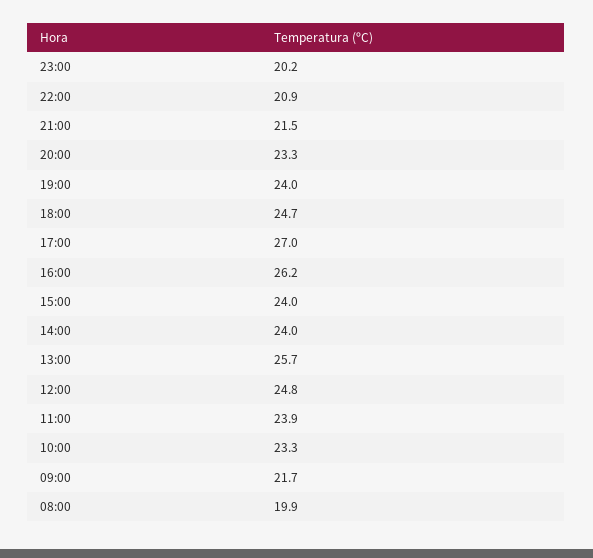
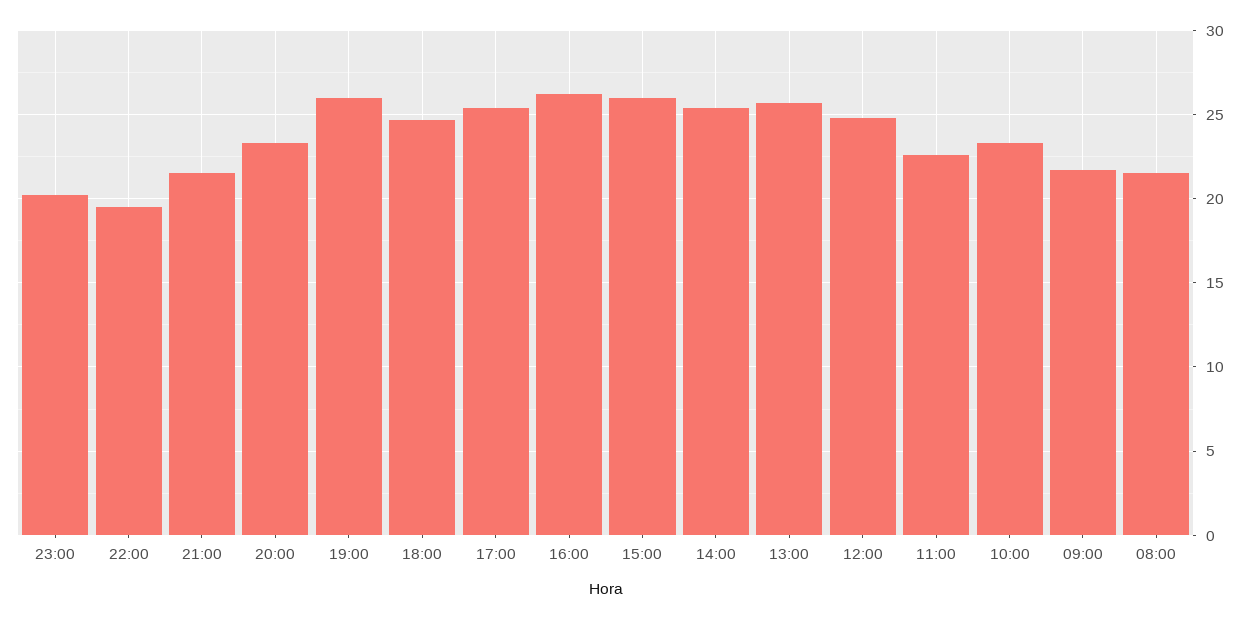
  {
    "23:00": 20.2,
-   "22:00": 20.9,
+   "22:00": 19.5,
    "21:00": 21.5,
    "20:00": 23.3,
-   "19:00": 24,
+   "19:00": 26,
    "18:00": 24.7,
-   "17:00": 27,
+   "17:00": 25.5,
    "16:00": 26.2,
-   "15:00": 24,
+   "15:00": 26,
-   "14:00": 24,
+   "14:00": 25.5,
    "13:00": 25.7,
    "12:00": 24.8,
-   "11:00": 23.9,
+   "11:00": 22.5,
    "10:00": 23.3,
    "09:00": 21.7,
-   "08:00": 19.9
+   "08:00": 21.5
  }

